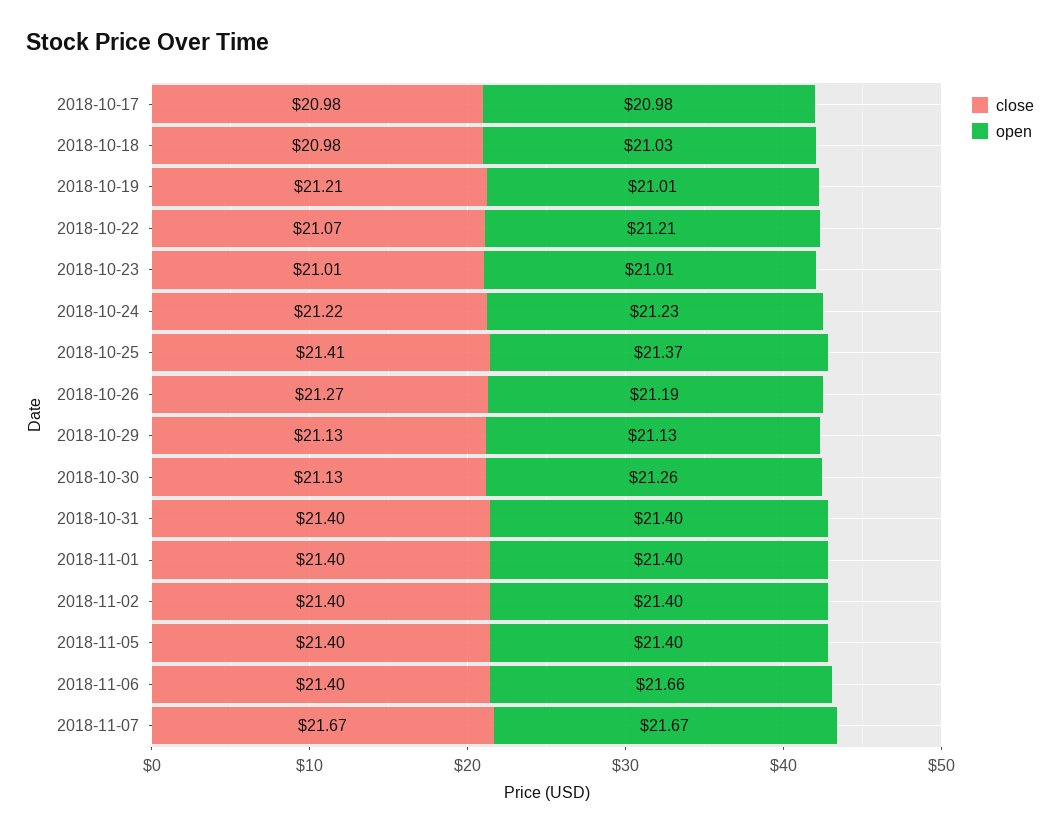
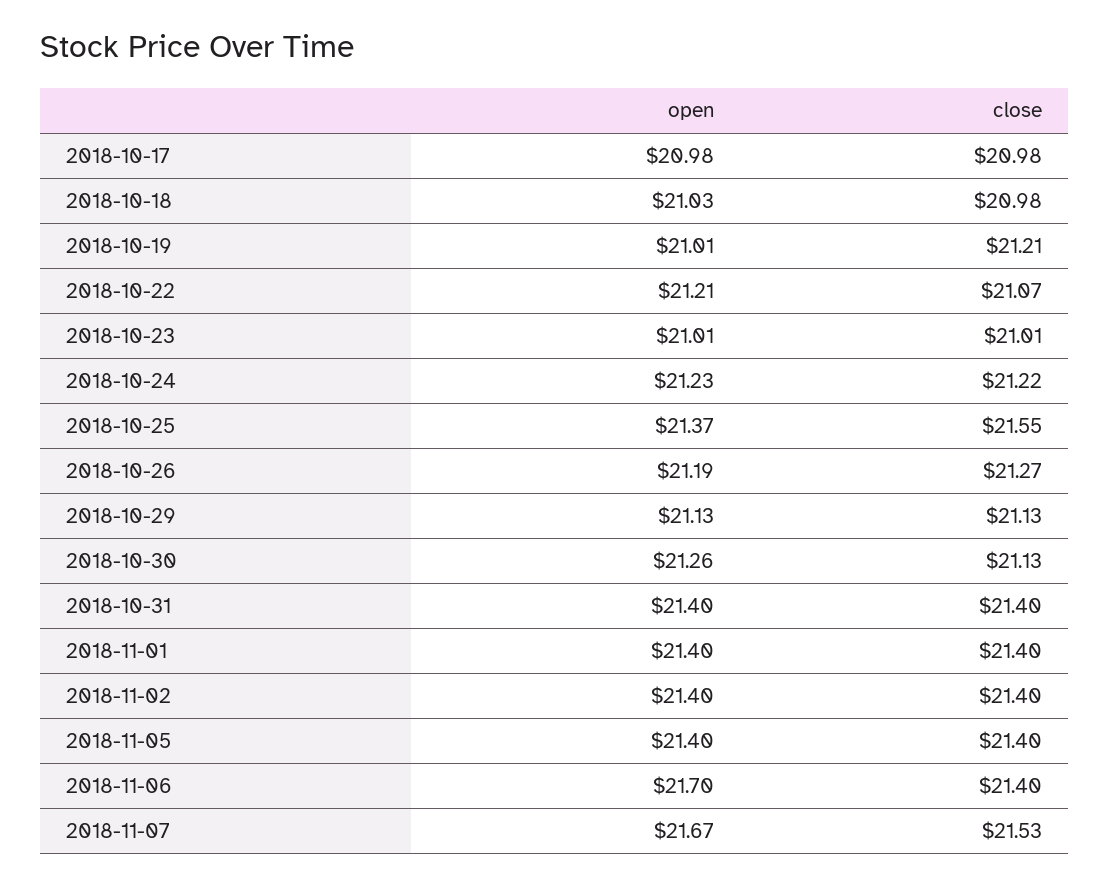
  {
    "close": {
      "2018-10-17": 20.98,
      "2018-10-18": 20.98,
      "2018-10-19": 21.21,
      "2018-10-22": 21.07,
      "2018-10-23": 21.01,
      "2018-10-24": 21.22,
-     "2018-10-25": 21.41,
+     "2018-10-25": 21.55,
      "2018-10-26": 21.27,
      "2018-10-29": 21.13,
      "2018-10-30": 21.13,
      "2018-10-31": 21.4,
      "2018-11-01": 21.4,
      "2018-11-02": 21.4,
      "2018-11-05": 21.4,
      "2018-11-06": 21.4,
-     "2018-11-07": 21.67
+     "2018-11-07": 21.53
    },
    "open": {
      "2018-10-17": 20.98,
      "2018-10-18": 21.03,
      "2018-10-19": 21.01,
      "2018-10-22": 21.21,
      "2018-10-23": 21.01,
      "2018-10-24": 21.23,
      "2018-10-25": 21.37,
      "2018-10-26": 21.19,
      "2018-10-29": 21.13,
      "2018-10-30": 21.26,
      "2018-10-31": 21.4,
      "2018-11-01": 21.4,
      "2018-11-02": 21.4,
      "2018-11-05": 21.4,
-     "2018-11-06": 21.66,
+     "2018-11-06": 21.7,
      "2018-11-07": 21.67
    }
  }

